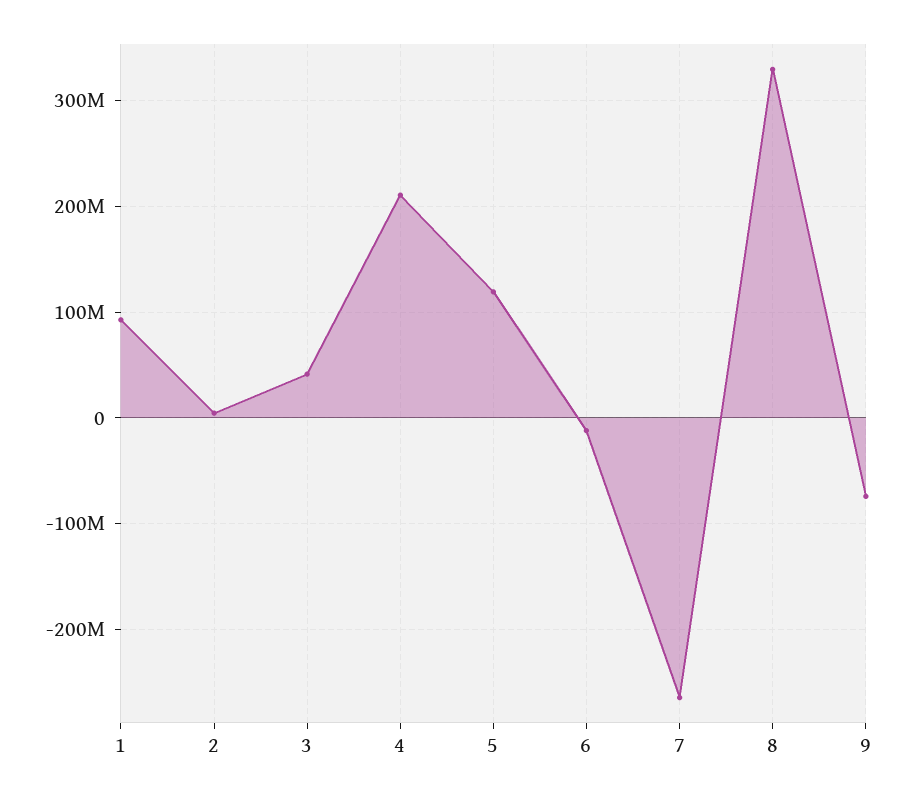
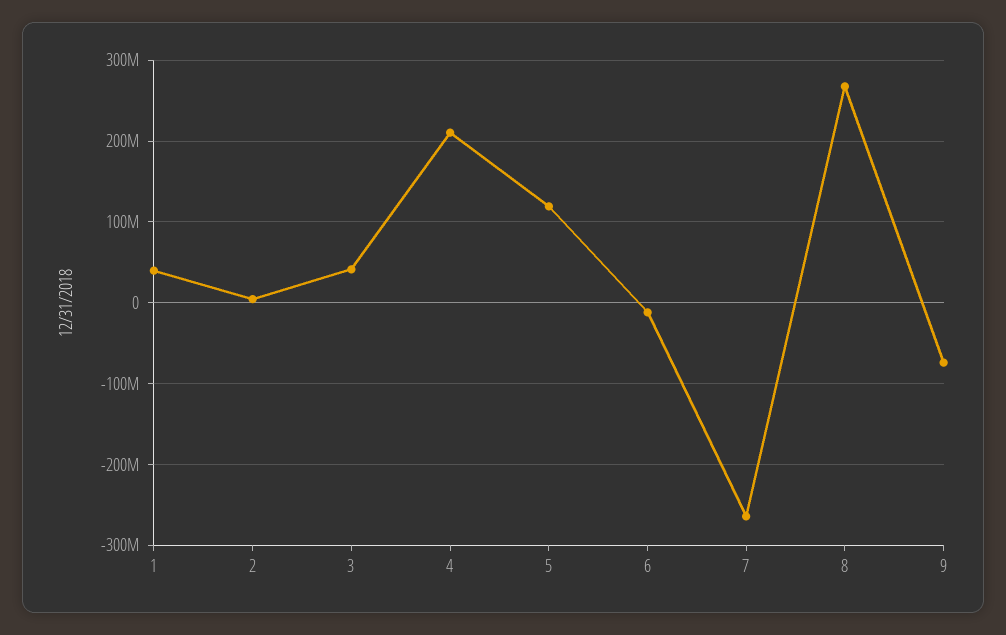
  {
-   "1": 90000000,
+   "1": 40000000,
    "2": 0,
    "3": 40000000,
    "4": 210000000,
    "5": 120000000,
    "6": -10000000,
    "7": -260000000,
-   "8": 330000000,
+   "8": 270000000,
    "9": -70000000
  }

